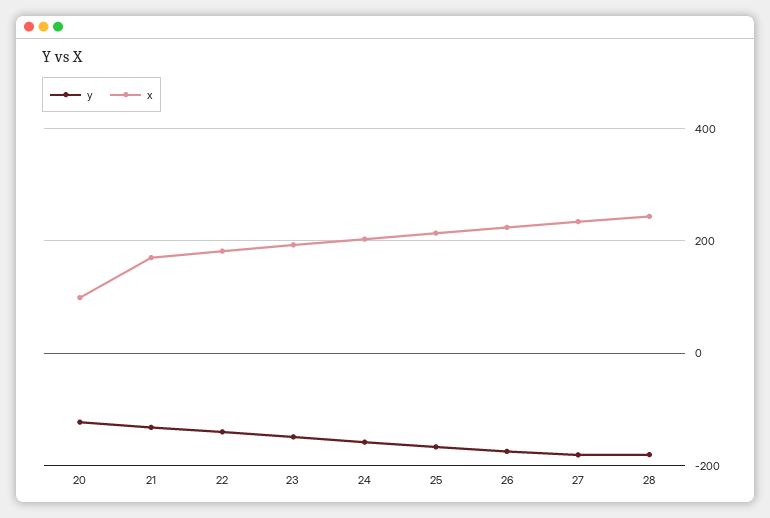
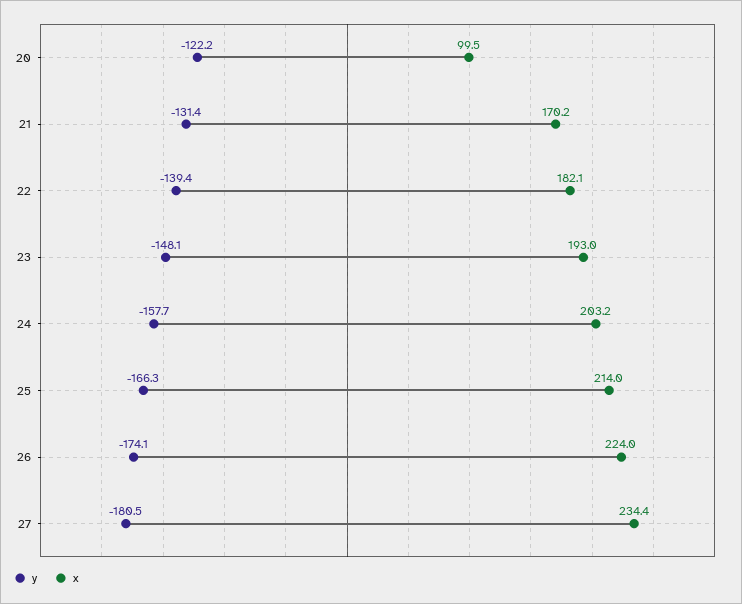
  {
    "y": {
      "20": -122.2,
      "21": -131.4,
      "22": -139.4,
      "23": -148.1,
      "24": -157.7,
      "25": -166.3,
      "26": -174.1,
-     "27": -180.5,
+     "27": -180.5
-     "28": -180
    },
    "x": {
      "20": 99.5,
      "21": 170.2,
      "22": 182.1,
      "23": 193,
      "24": 203.2,
      "25": 214,
      "26": 224,
-     "27": 234.4,
+     "27": 234.4
-     "28": 240
    }
  }

